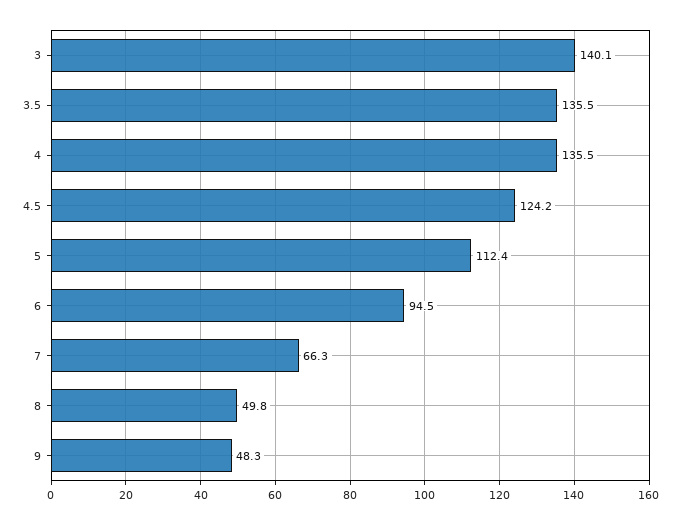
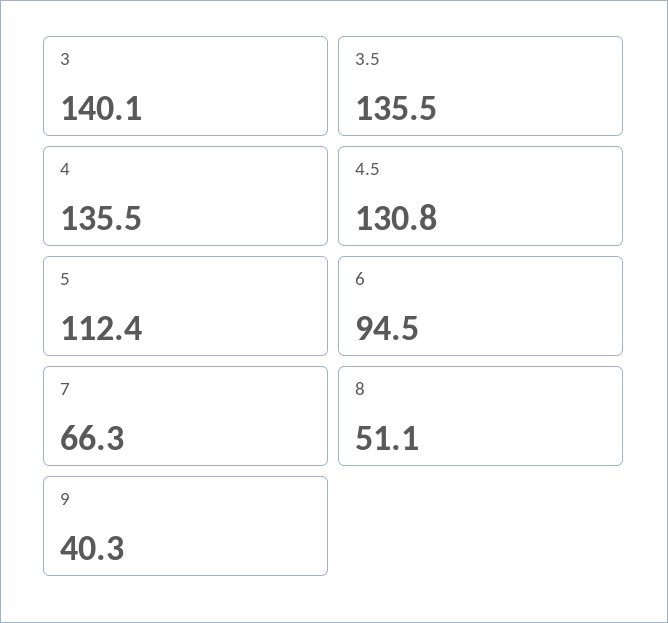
  {
    "3": 140.1,
    "3.5": 135.5,
    "4": 135.5,
-   "4.5": 124.2,
+   "4.5": 130.8,
    "5": 112.4,
    "6": 94.5,
    "7": 66.3,
-   "8": 49.8,
+   "8": 51.1,
-   "9": 48.3
+   "9": 40.3
  }

